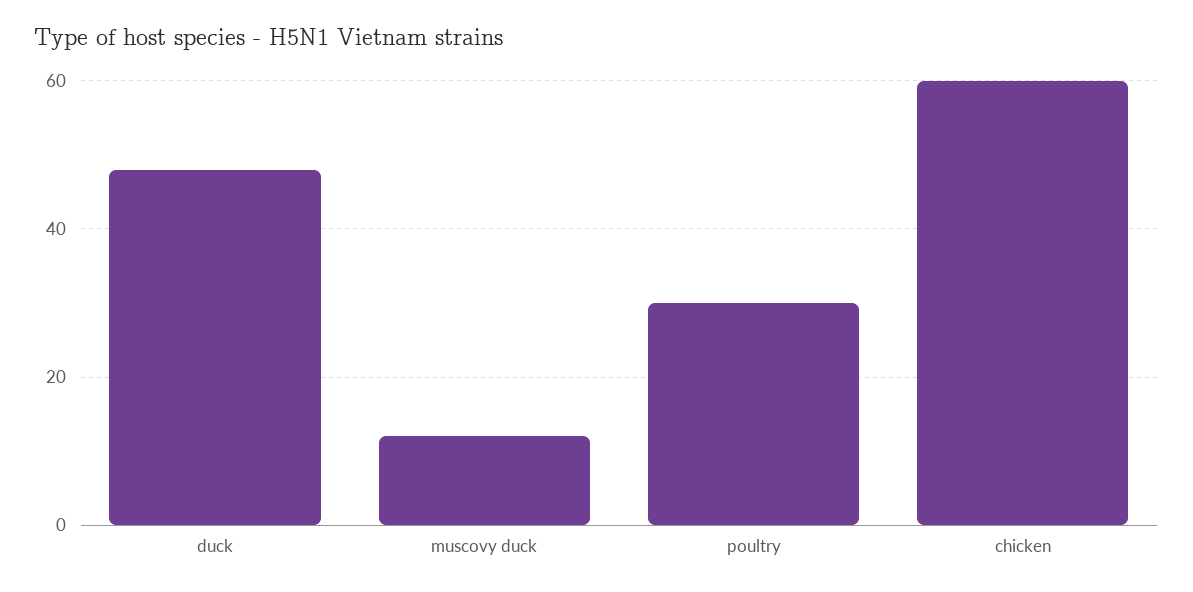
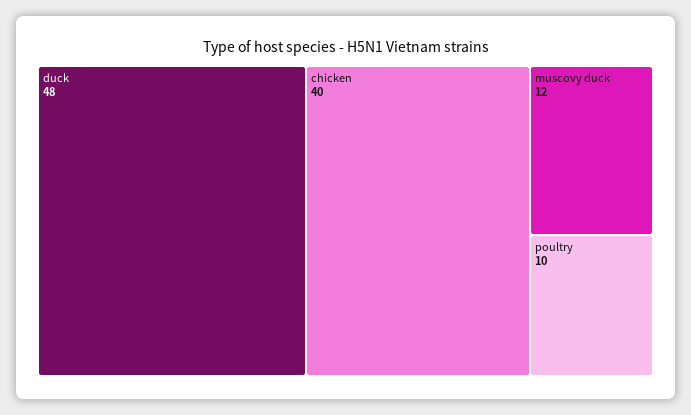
  {
    "duck": 48,
    "muscovy duck": 12,
-   "poultry": 30,
+   "poultry": 10,
-   "chicken": 60
+   "chicken": 40
  }

